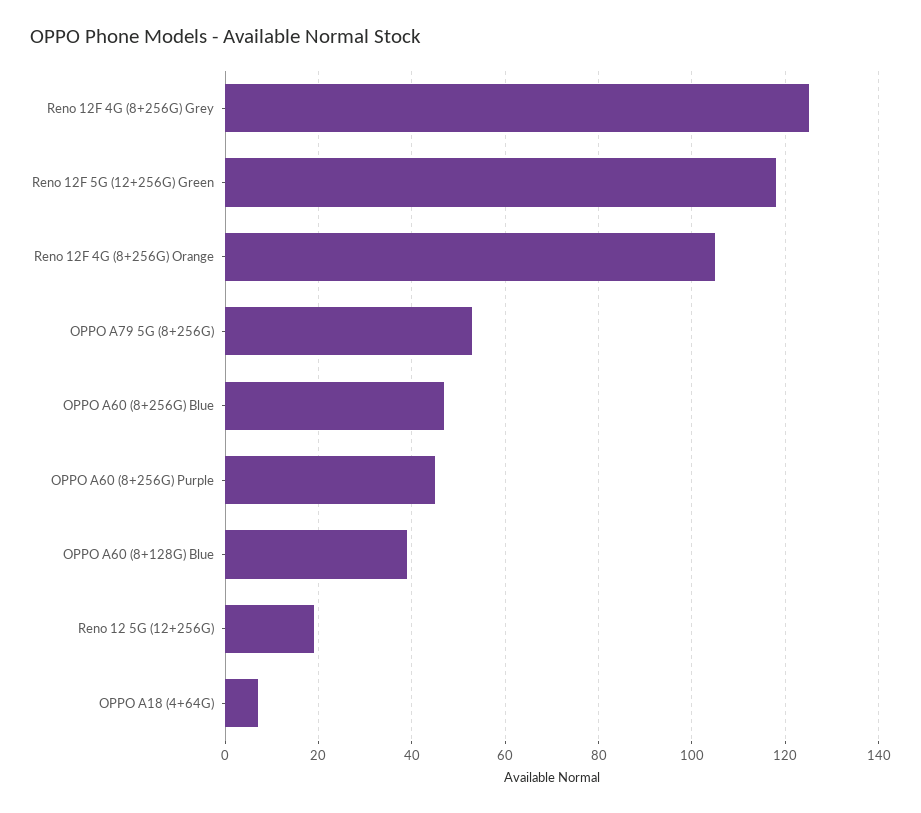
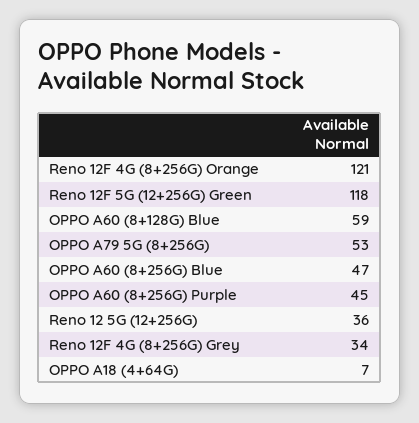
  {
-   "Reno 12F 4G (8+256G) Grey": 125,
+   "Reno 12F 4G (8+256G) Grey": 34,
    "Reno 12F 5G (12+256G) Green": 118,
-   "Reno 12F 4G (8+256G) Orange": 105,
+   "Reno 12F 4G (8+256G) Orange": 121,
    "OPPO A79 5G (8+256G)": 53,
    "OPPO A60 (8+256G) Blue": 47,
    "OPPO A60 (8+256G) Purple": 45,
-   "OPPO A60 (8+128G) Blue": 40,
+   "OPPO A60 (8+128G) Blue": 59,
-   "Reno 12 5G (12+256G)": 20,
+   "Reno 12 5G (12+256G)": 36,
    "OPPO A18 (4+64G)": 7
  }

